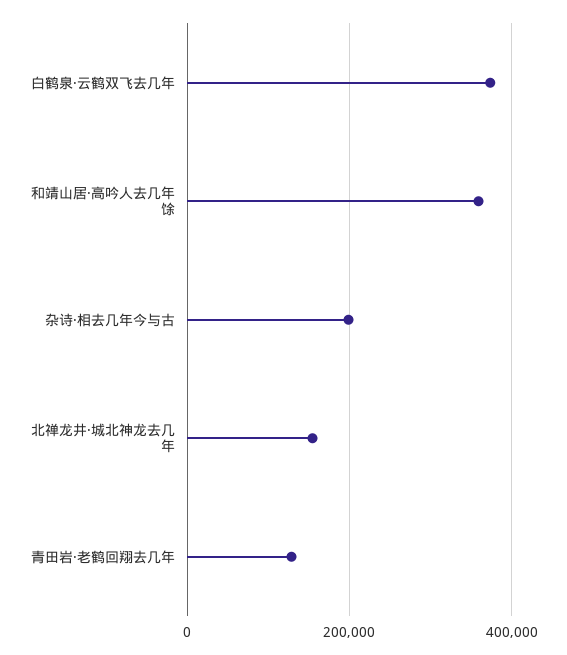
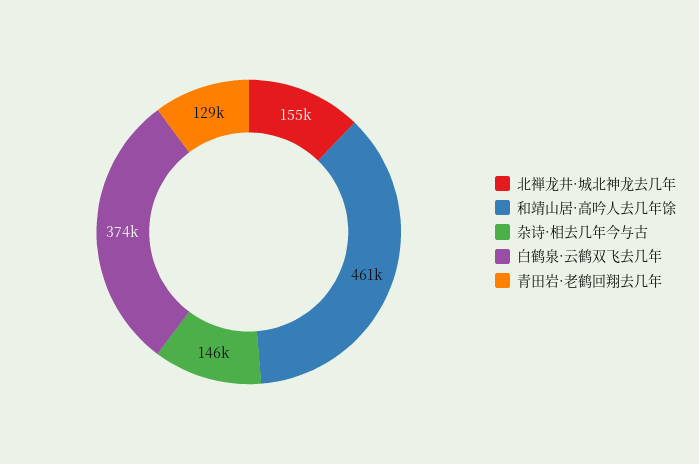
  {
    "白鹤泉·云鹤双飞去几年": 374000,
-   "和靖山居·高吟人去几年馀": 360000,
+   "和靖山居·高吟人去几年馀": 461000,
-   "杂诗·相去几年今与古": 200000,
+   "杂诗·相去几年今与古": 146000,
    "北禅龙井·城北神龙去几年": 155000,
    "青田岩·老鹤回翔去几年": 129000
  }

